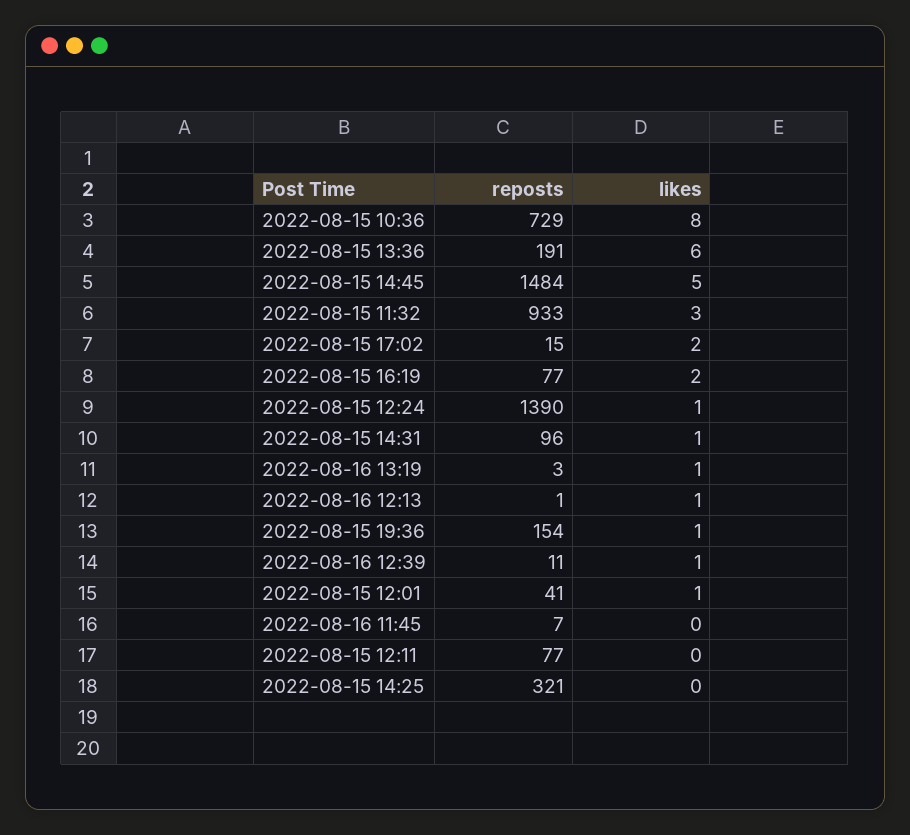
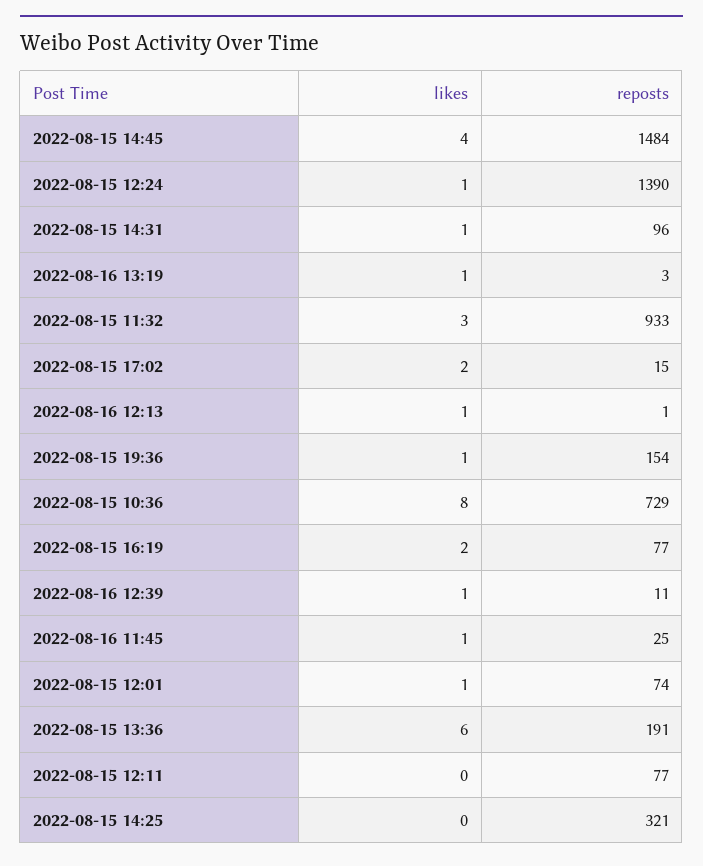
  {
    "reposts": {
      "2022-08-15 10:36": 729,
      "2022-08-15 13:36": 191,
      "2022-08-15 14:45": 1484,
      "2022-08-15 11:32": 933,
      "2022-08-15 17:02": 15,
      "2022-08-15 16:19": 77,
      "2022-08-15 12:24": 1390,
      "2022-08-15 14:31": 96,
      "2022-08-16 13:19": 3,
      "2022-08-16 12:13": 1,
      "2022-08-15 19:36": 154,
      "2022-08-16 12:39": 11,
-     "2022-08-15 12:01": 41,
+     "2022-08-15 12:01": 74,
-     "2022-08-16 11:45": 7,
+     "2022-08-16 11:45": 25,
      "2022-08-15 12:11": 77,
      "2022-08-15 14:25": 321
    },
    "likes": {
      "2022-08-15 10:36": 8,
      "2022-08-15 13:36": 6,
-     "2022-08-15 14:45": 5,
+     "2022-08-15 14:45": 4,
      "2022-08-15 11:32": 3,
      "2022-08-15 17:02": 2,
      "2022-08-15 16:19": 2,
      "2022-08-15 12:24": 1,
      "2022-08-15 14:31": 1,
      "2022-08-16 13:19": 1,
      "2022-08-16 12:13": 1,
      "2022-08-15 19:36": 1,
      "2022-08-16 12:39": 1,
      "2022-08-15 12:01": 1,
-     "2022-08-16 11:45": 0,
+     "2022-08-16 11:45": 1,
      "2022-08-15 12:11": 0,
      "2022-08-15 14:25": 0
    }
  }

